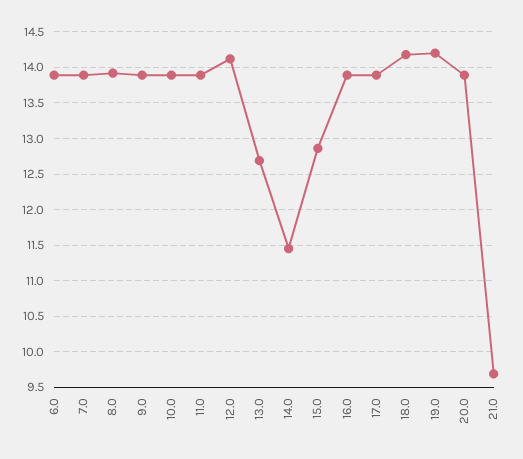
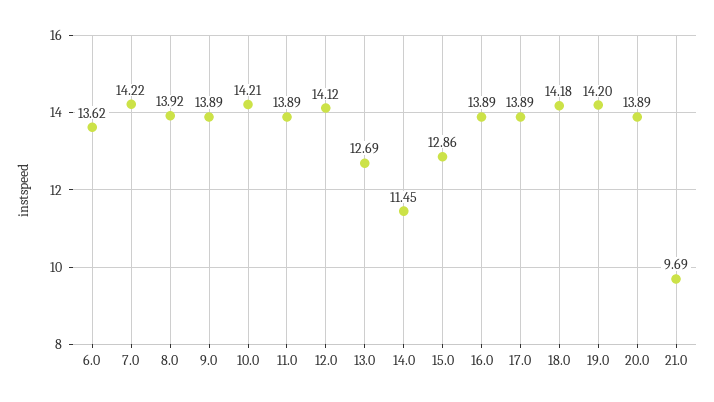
  {
-   "6.0": 13.9,
+   "6.0": 13.62,
-   "7.0": 13.9,
+   "7.0": 14.22,
    "8.0": 13.92,
    "9.0": 13.89,
-   "10.0": 13.9,
+   "10.0": 14.21,
    "11.0": 13.89,
    "12.0": 14.12,
    "13.0": 12.69,
    "14.0": 11.45,
    "15.0": 12.86,
    "16.0": 13.89,
    "17.0": 13.89,
    "18.0": 14.18,
    "19.0": 14.2,
    "20.0": 13.89,
    "21.0": 9.69
  }

